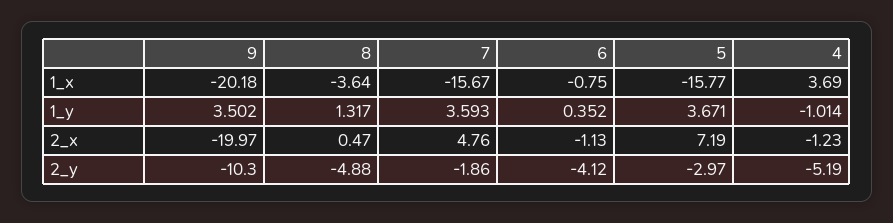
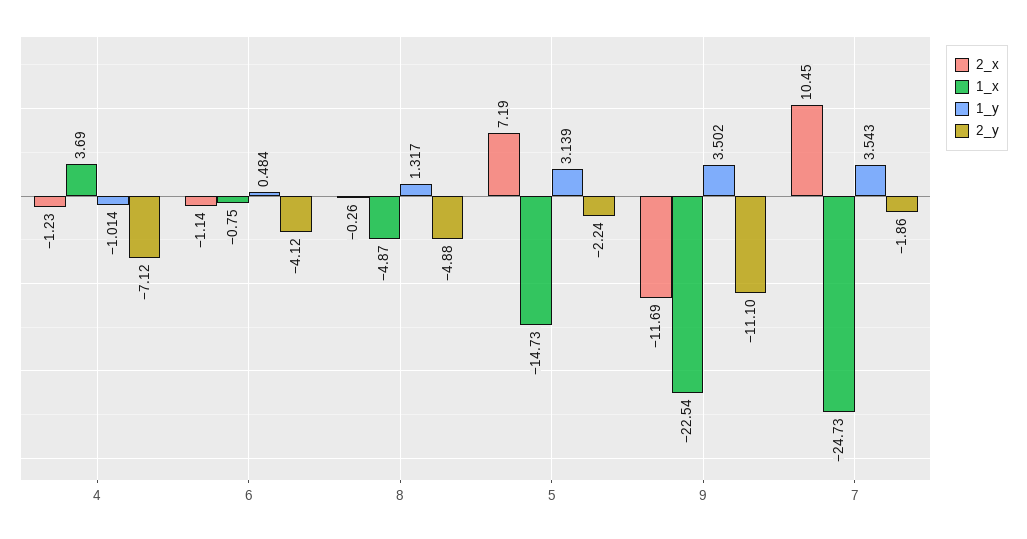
  {
    "1_x": {
-     "9": -20.18,
+     "9": -22.54,
-     "8": -3.64,
+     "8": -4.87,
-     "7": -15.67,
+     "7": -24.73,
      "6": -0.75,
-     "5": -15.77,
+     "5": -14.73,
      "4": 3.69
    },
    "1_y": {
      "9": 3.502,
      "8": 1.317,
-     "7": 3.593,
+     "7": 3.543,
-     "6": 0.352,
+     "6": 0.484,
-     "5": 3.671,
+     "5": 3.139,
      "4": -1.014
    },
    "2_x": {
-     "9": -19.97,
+     "9": -11.69,
-     "8": 0.47,
+     "8": -0.26,
-     "7": 4.76,
+     "7": 10.45,
-     "6": -1.13,
+     "6": -1.14,
      "5": 7.19,
      "4": -1.23
    },
    "2_y": {
-     "9": -10.3,
+     "9": -11.1,
      "8": -4.88,
      "7": -1.86,
      "6": -4.12,
-     "5": -2.97,
+     "5": -2.24,
-     "4": -5.19
+     "4": -7.12
    }
  }

